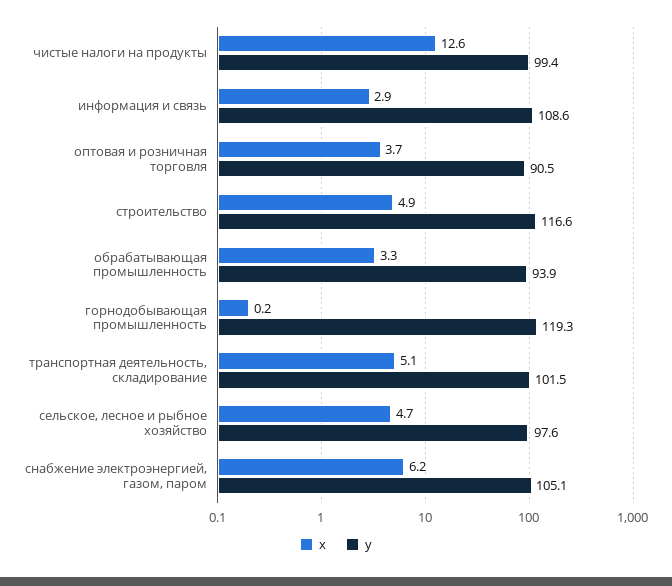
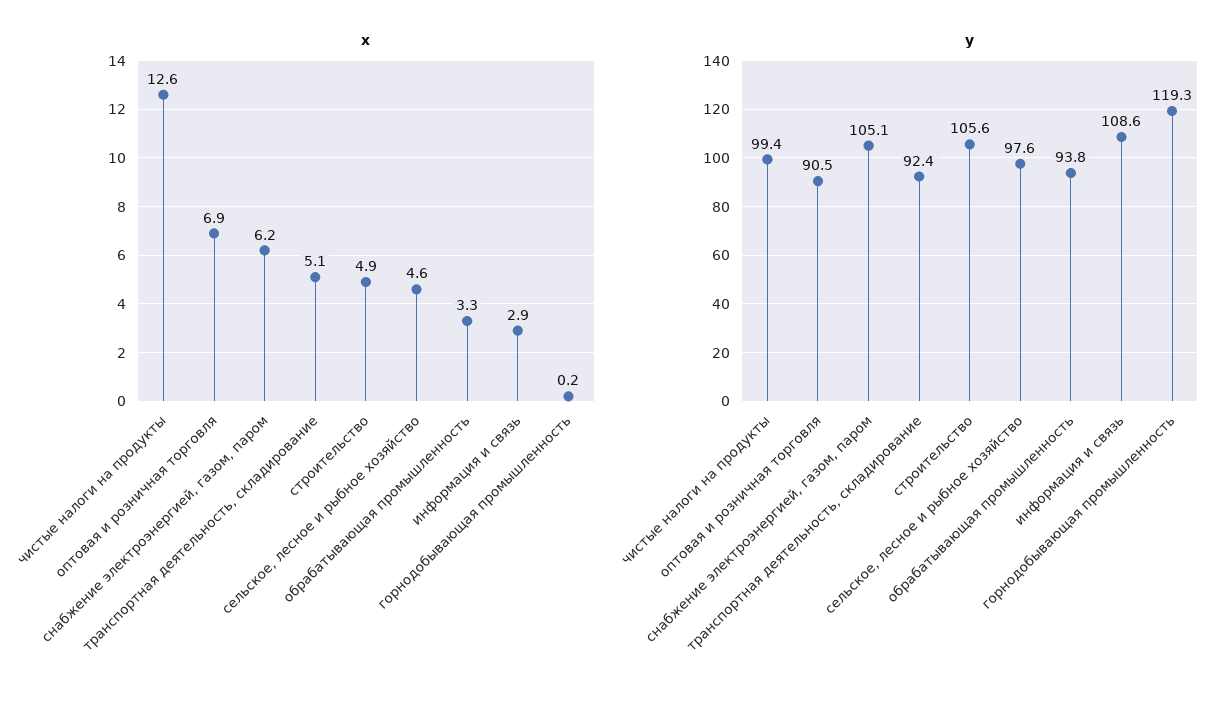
  {
    "x": {
      "чистые налоги на продукты": 12.6,
      "информация и связь": 2.9,
-     "оптовая и розничная торговля": 3.7,
+     "оптовая и розничная торговля": 6.9,
      "строительство": 4.9,
      "обрабатывающая промышленность": 3.3,
      "горнодобывающая промышленность": 0.2,
      "транспортная деятельность, складирование": 5.1,
-     "сельское, лесное и рыбное хозяйство": 4.7,
+     "сельское, лесное и рыбное хозяйство": 4.6,
      "снабжение электроэнергией, газом, паром": 6.2
    },
    "y": {
      "чистые налоги на продукты": 99.4,
      "информация и связь": 108.6,
      "оптовая и розничная торговля": 90.5,
-     "строительство": 116.6,
+     "строительство": 105.6,
-     "обрабатывающая промышленность": 93.9,
+     "обрабатывающая промышленность": 93.8,
      "горнодобывающая промышленность": 119.3,
-     "транспортная деятельность, складирование": 101.5,
+     "транспортная деятельность, складирование": 92.4,
      "сельское, лесное и рыбное хозяйство": 97.6,
      "снабжение электроэнергией, газом, паром": 105.1
    }
  }

